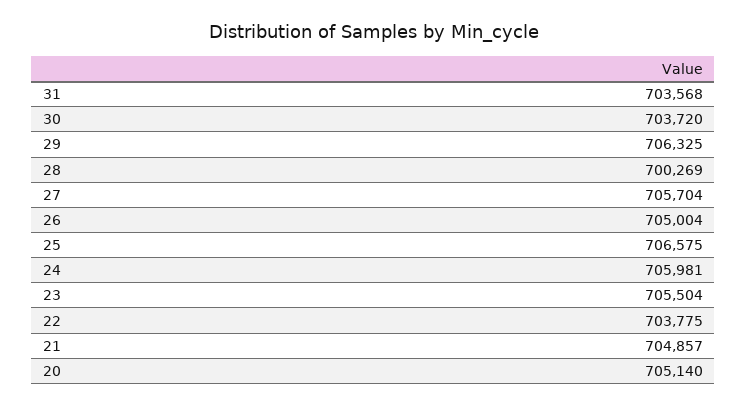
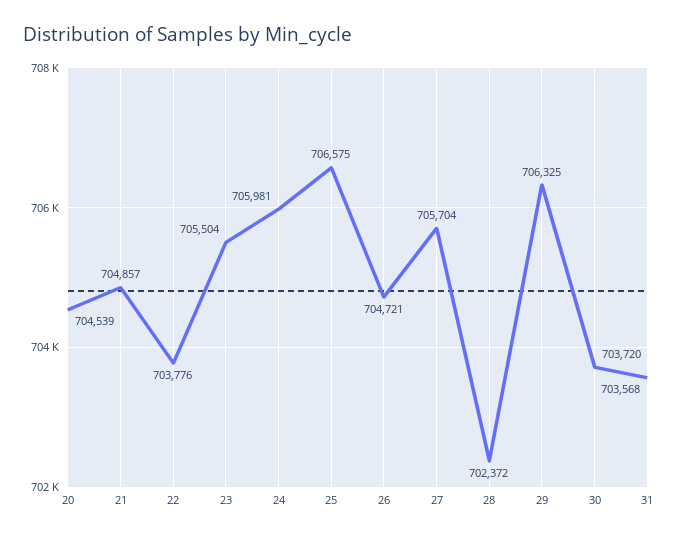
  {
    "31": 703568,
    "30": 703720,
    "29": 706325,
-   "28": 700269,
+   "28": 702372,
    "27": 705704,
-   "26": 705004,
+   "26": 704721,
    "25": 706575,
    "24": 705981,
    "23": 705504,
-   "22": 703775,
+   "22": 703776,
    "21": 704857,
-   "20": 705140
+   "20": 704539
  }

